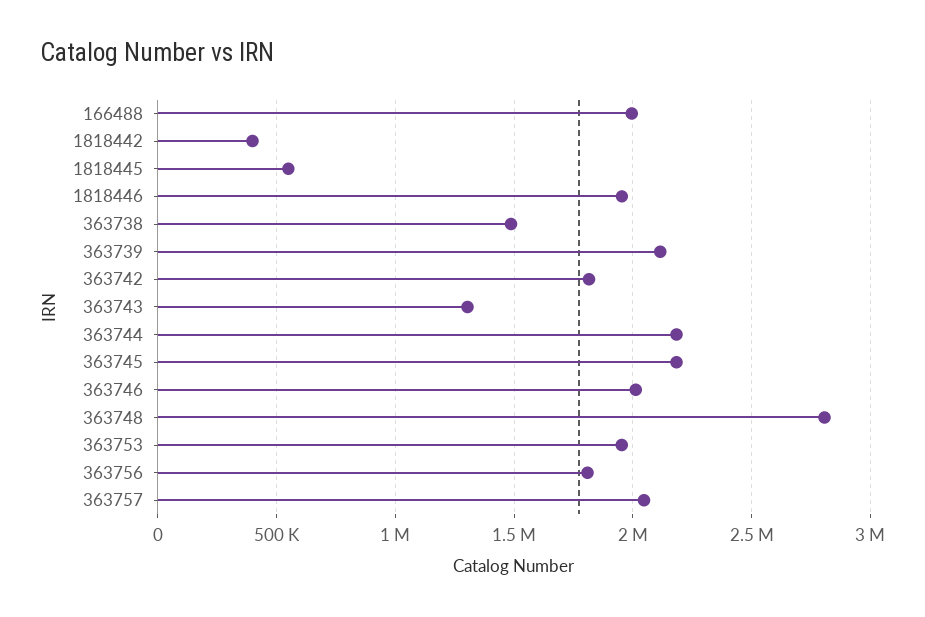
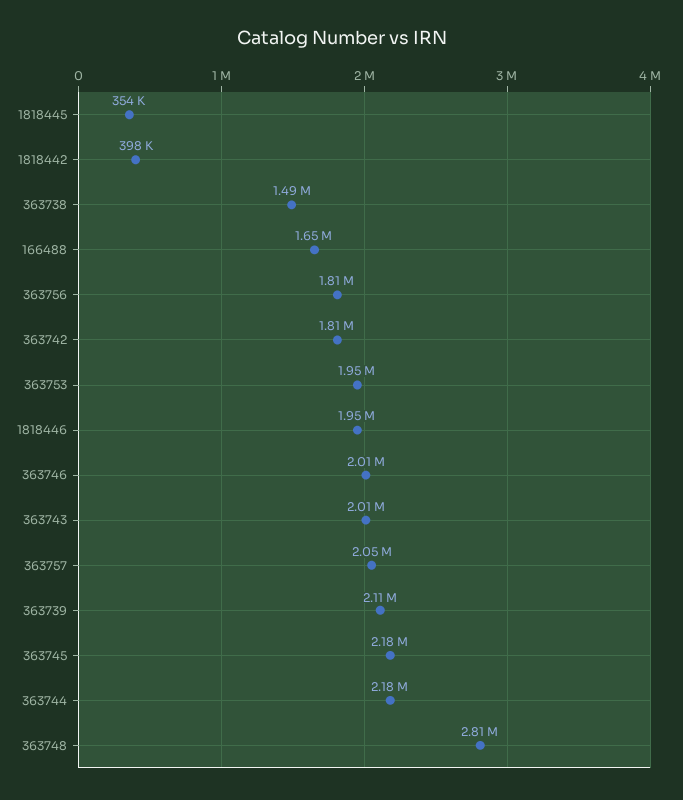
  {
-   "166488": 2000000,
+   "166488": 1650000,
    "1818442": 398000,
-   "1818445": 550000,
+   "1818445": 354000,
    "1818446": 1950000,
    "363738": 1490000,
    "363739": 2110000,
    "363742": 1810000,
-   "363743": 1300000,
+   "363743": 2010000,
    "363744": 2180000,
    "363745": 2180000,
    "363746": 2010000,
    "363748": 2810000,
    "363753": 1950000,
    "363756": 1810000,
    "363757": 2050000
  }

